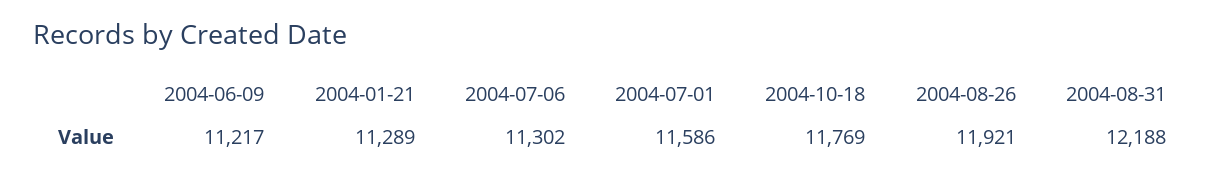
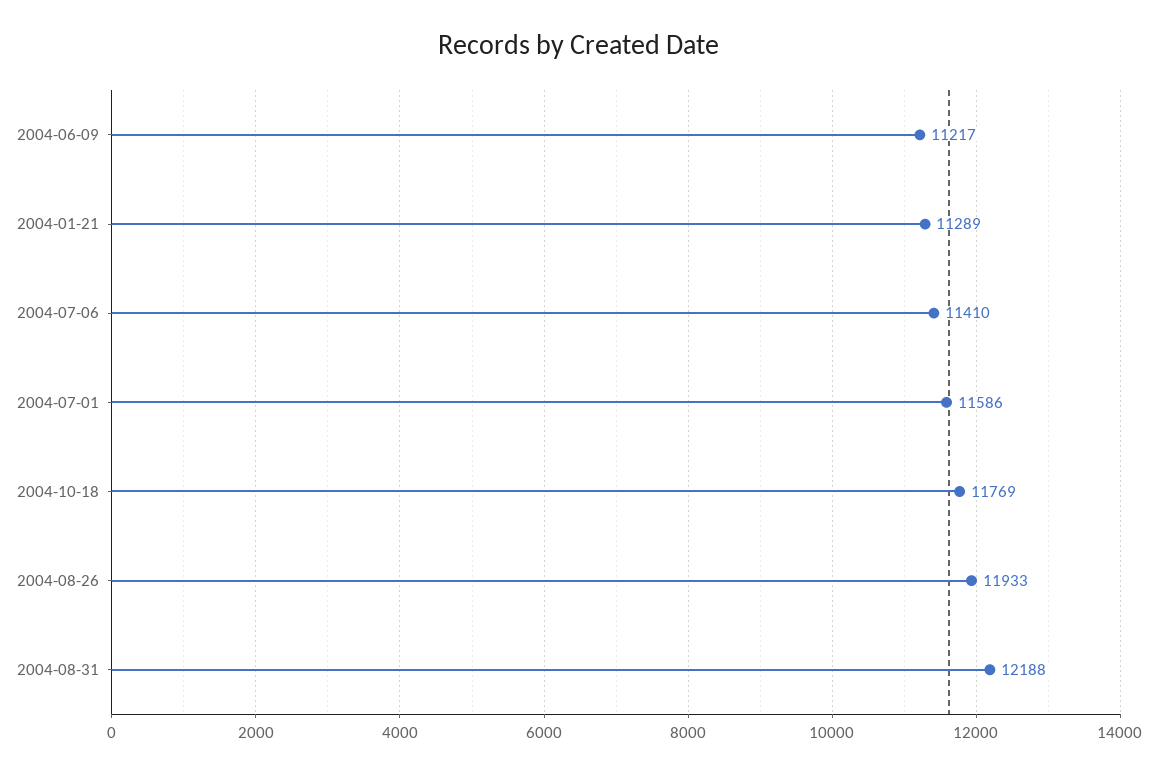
  {
    "2004-06-09": 11217,
    "2004-01-21": 11289,
-   "2004-07-06": 11302,
+   "2004-07-06": 11410,
    "2004-07-01": 11586,
    "2004-10-18": 11769,
-   "2004-08-26": 11921,
+   "2004-08-26": 11933,
    "2004-08-31": 12188
  }

